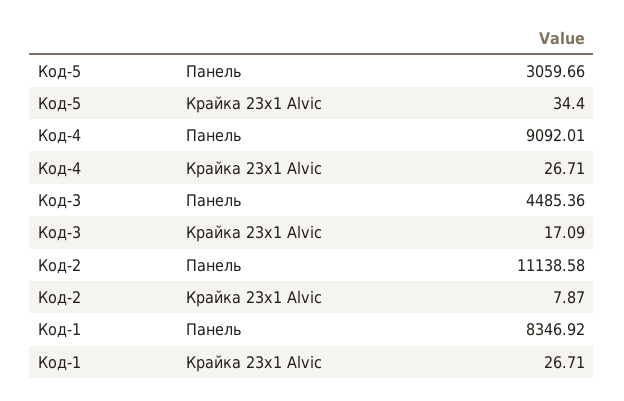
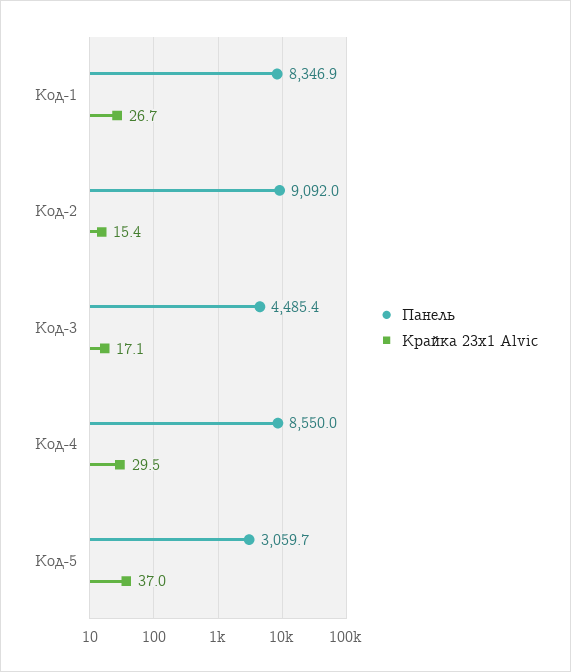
  {
    "Панель": {
      "Код-5": 3059.66,
-     "Код-4": 9092.01,
+     "Код-4": 8550,
      "Код-3": 4485.36,
-     "Код-2": 11138.58,
+     "Код-2": 9092,
      "Код-1": 8346.92
    },
    "Крайка 23x1 Alvic": {
-     "Код-5": 34.4,
+     "Код-5": 37,
-     "Код-4": 26.71,
+     "Код-4": 29.5,
      "Код-3": 17.09,
-     "Код-2": 7.87,
+     "Код-2": 15.4,
      "Код-1": 26.71
    }
  }

